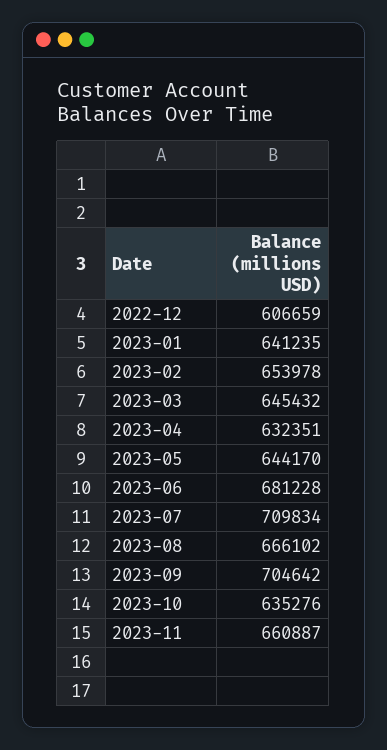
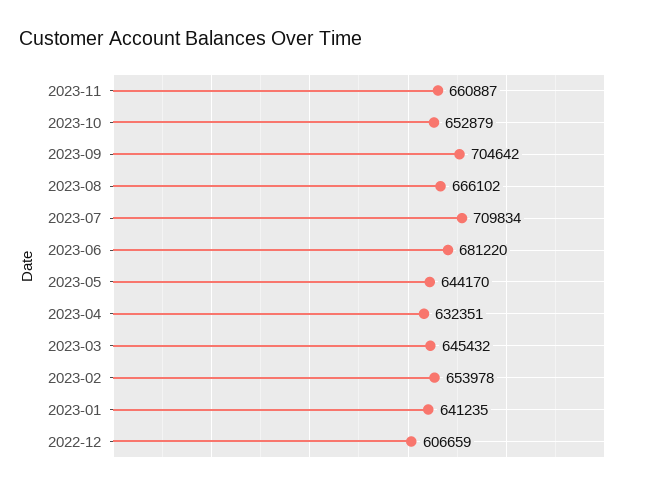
  {
    "2022-12": 606659,
    "2023-01": 641235,
    "2023-02": 653978,
    "2023-03": 645432,
    "2023-04": 632351,
    "2023-05": 644170,
-   "2023-06": 681228,
+   "2023-06": 681220,
    "2023-07": 709834,
    "2023-08": 666102,
    "2023-09": 704642,
-   "2023-10": 635276,
+   "2023-10": 652879,
    "2023-11": 660887
  }

